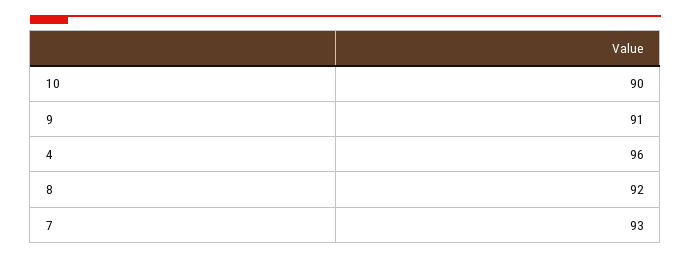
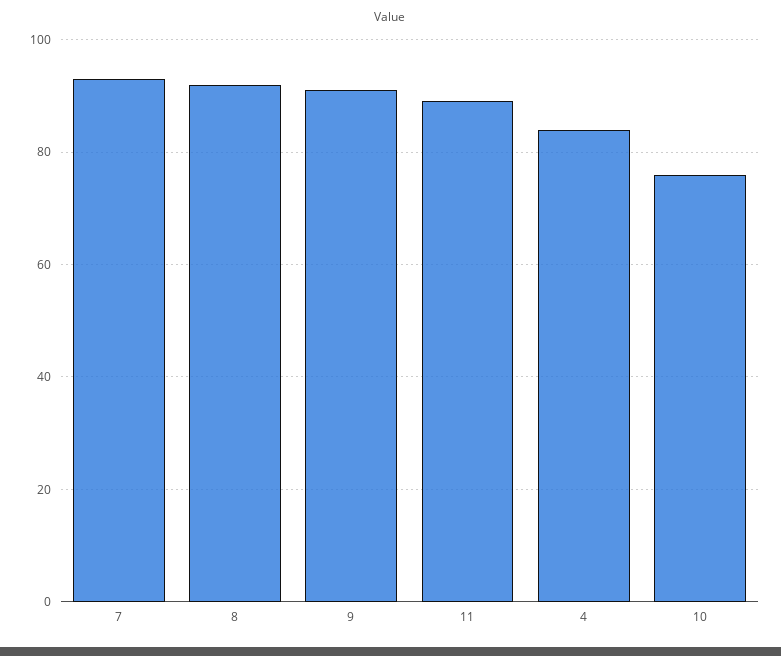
  {
-   "10": 90,
+   "10": 75,
    "9": 91,
-   "4": 96,
+   "4": 85,
    "8": 92,
-   "7": 93
+   "7": 93,
+   "11": 90
  }

